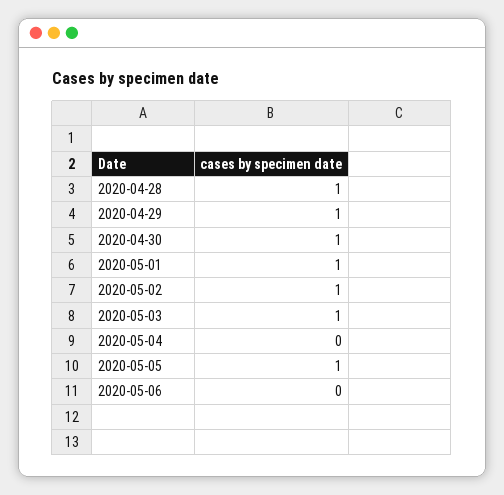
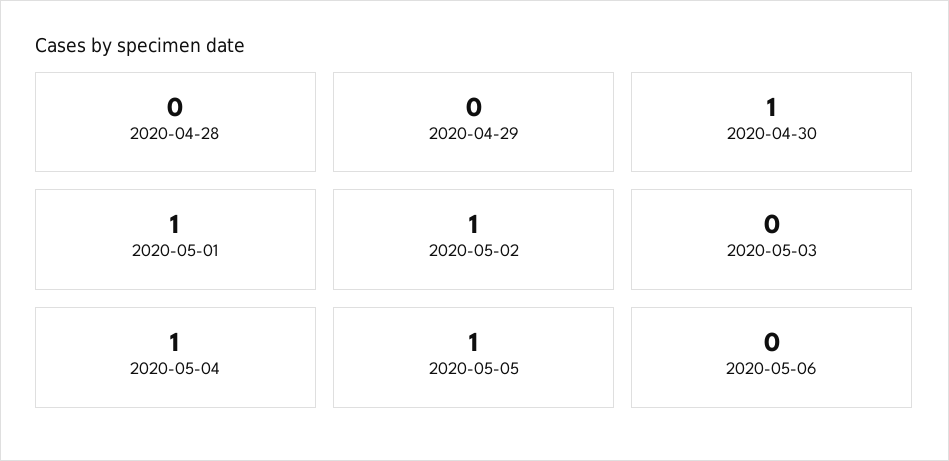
  {
-   "2020-04-28": 1,
+   "2020-04-28": 0,
-   "2020-04-29": 1,
+   "2020-04-29": 0,
    "2020-04-30": 1,
    "2020-05-01": 1,
    "2020-05-02": 1,
-   "2020-05-03": 1,
+   "2020-05-03": 0,
-   "2020-05-04": 0,
+   "2020-05-04": 1,
    "2020-05-05": 1,
    "2020-05-06": 0
  }

